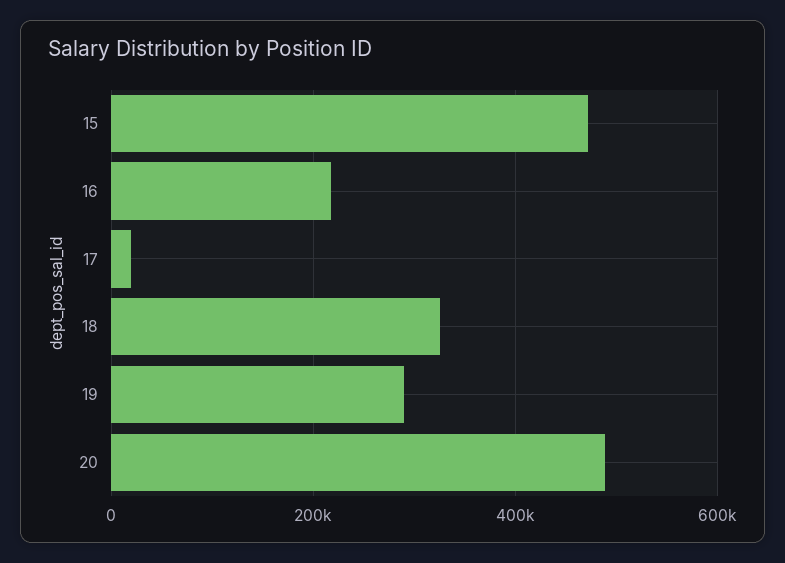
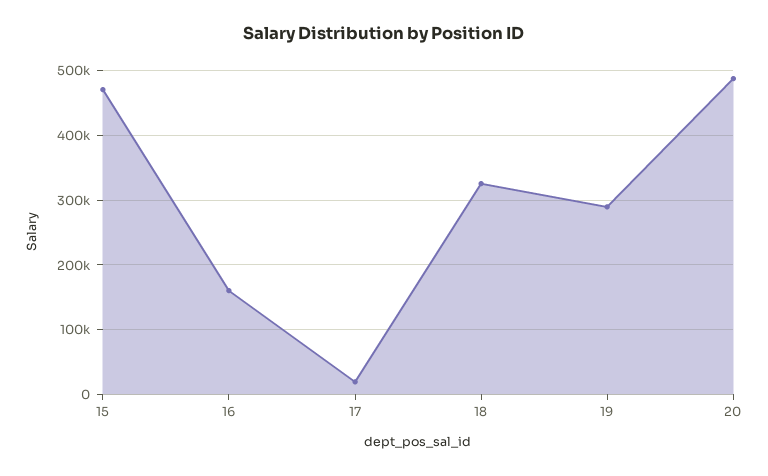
  {
    "15": 470000,
-   "16": 220000,
+   "16": 160000,
    "17": 20000,
    "18": 330000,
    "19": 290000,
    "20": 490000
  }

